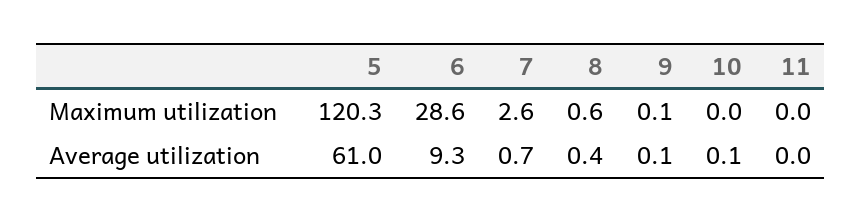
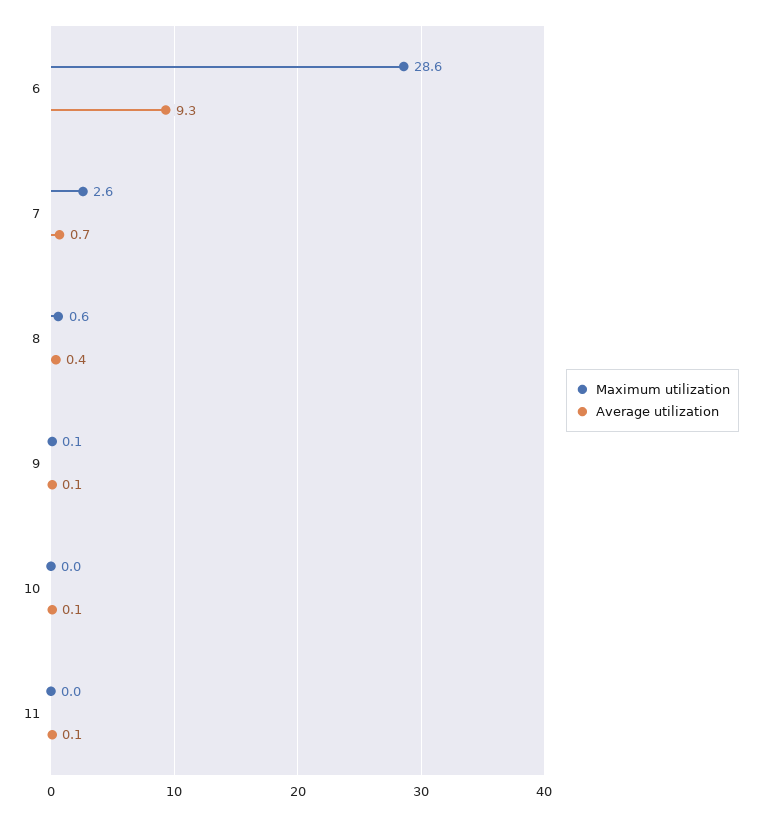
  {
    "Maximum utilization": {
-     "5": 120.3,
      "6": 28.6,
      "7": 2.6,
      "8": 0.6,
      "9": 0.1,
      "10": 0,
      "11": 0
    },
    "Average utilization": {
-     "5": 61,
      "6": 9.3,
      "7": 0.7,
      "8": 0.4,
      "9": 0.1,
      "10": 0.1,
-     "11": 0
+     "11": 0.1
    }
  }

